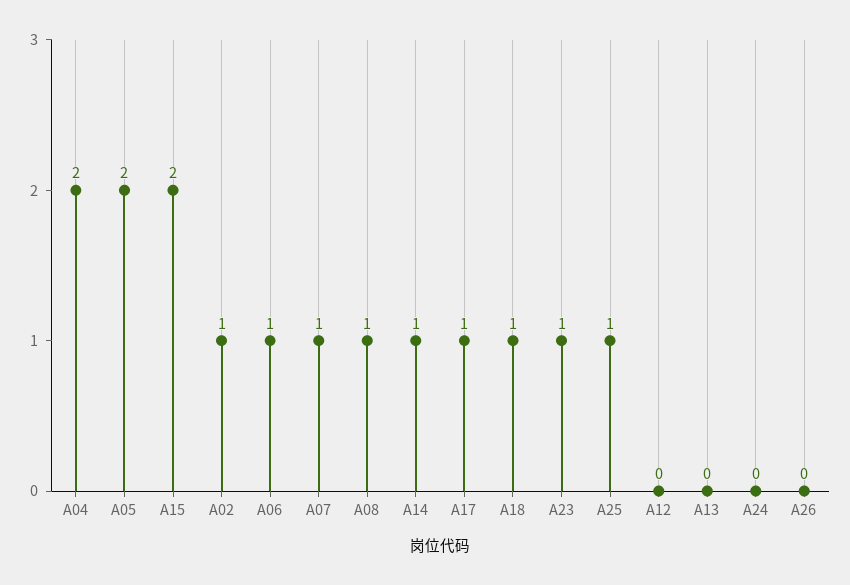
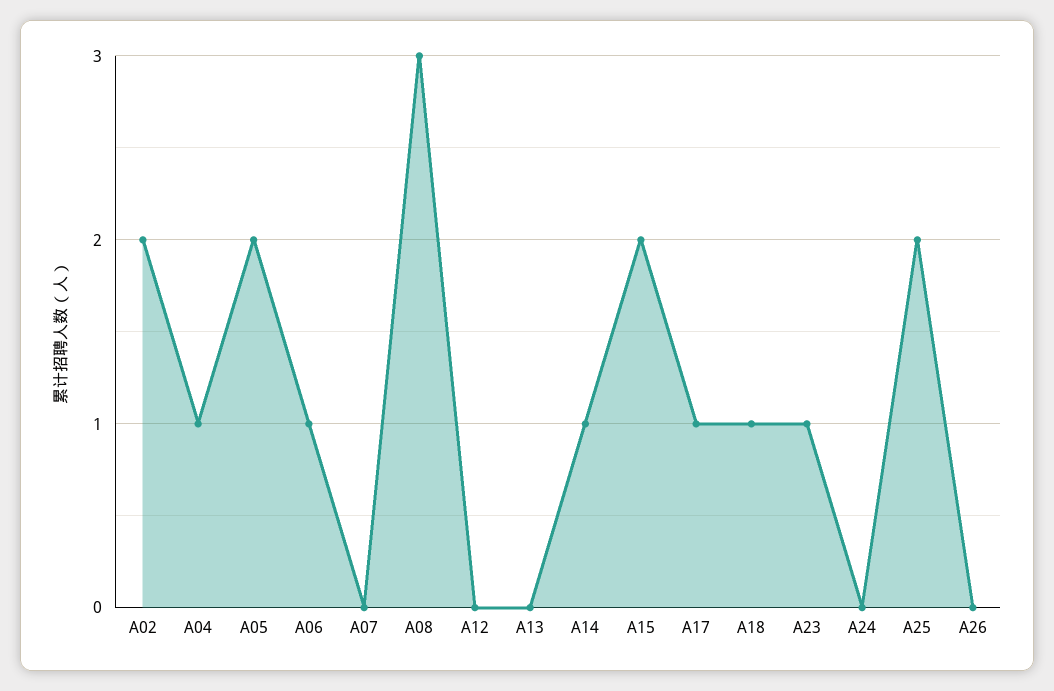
  {
-   "A04": 2,
+   "A04": 1,
    "A05": 2,
    "A15": 2,
-   "A02": 1,
+   "A02": 2,
    "A06": 1,
-   "A07": 1,
+   "A07": 0,
-   "A08": 1,
+   "A08": 3,
    "A14": 1,
    "A17": 1,
    "A18": 1,
    "A23": 1,
-   "A25": 1,
+   "A25": 2,
    "A12": 0,
    "A13": 0,
    "A24": 0,
    "A26": 0
  }

